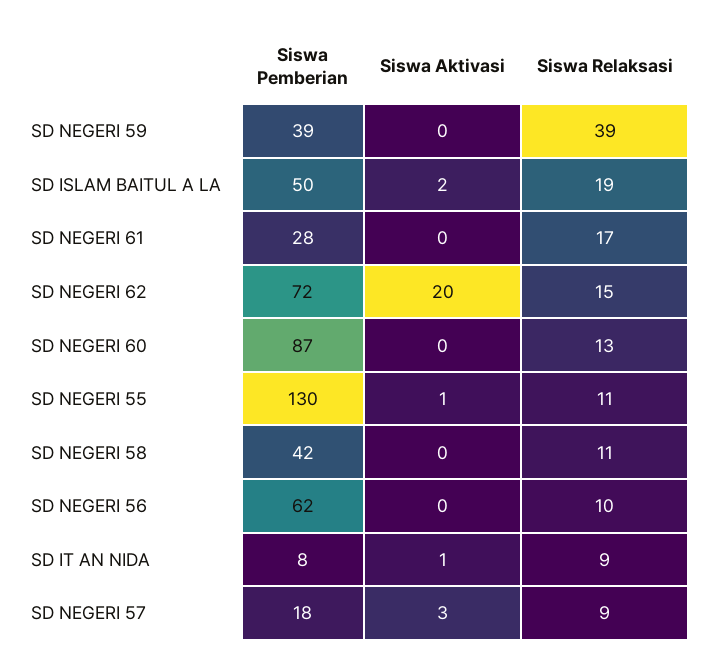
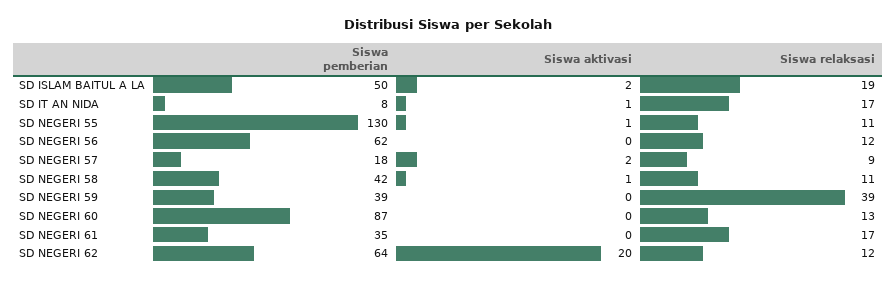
  {
    "Siswa Pemberian": {
      "SD NEGERI 59": 39,
      "SD ISLAM BAITUL A LA": 50,
-     "SD NEGERI 61": 28,
+     "SD NEGERI 61": 35,
-     "SD NEGERI 62": 72,
+     "SD NEGERI 62": 64,
      "SD NEGERI 60": 87,
      "SD NEGERI 55": 130,
      "SD NEGERI 58": 42,
      "SD NEGERI 56": 62,
      "SD IT AN NIDA": 8,
      "SD NEGERI 57": 18
    },
    "Siswa Aktivasi": {
      "SD NEGERI 59": 0,
      "SD ISLAM BAITUL A LA": 2,
      "SD NEGERI 61": 0,
      "SD NEGERI 62": 20,
      "SD NEGERI 60": 0,
      "SD NEGERI 55": 1,
-     "SD NEGERI 58": 0,
+     "SD NEGERI 58": 1,
      "SD NEGERI 56": 0,
      "SD IT AN NIDA": 1,
-     "SD NEGERI 57": 3
+     "SD NEGERI 57": 2
    },
    "Siswa Relaksasi": {
      "SD NEGERI 59": 39,
      "SD ISLAM BAITUL A LA": 19,
      "SD NEGERI 61": 17,
-     "SD NEGERI 62": 15,
+     "SD NEGERI 62": 12,
      "SD NEGERI 60": 13,
      "SD NEGERI 55": 11,
      "SD NEGERI 58": 11,
-     "SD NEGERI 56": 10,
+     "SD NEGERI 56": 12,
-     "SD IT AN NIDA": 9,
+     "SD IT AN NIDA": 17,
      "SD NEGERI 57": 9
    }
  }

